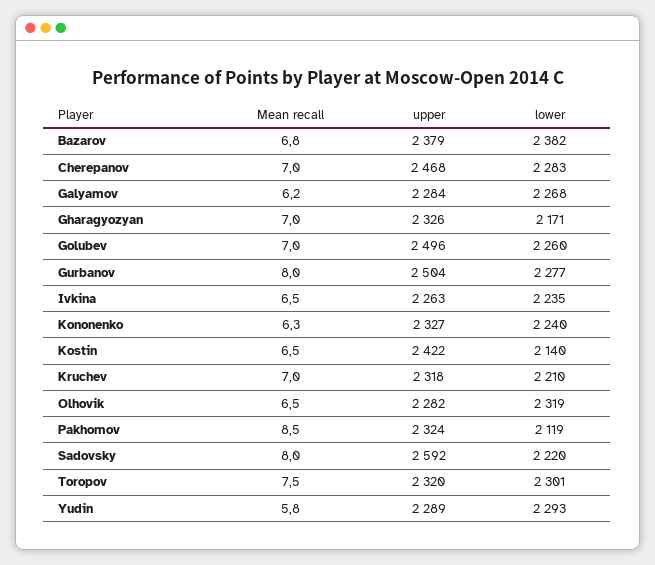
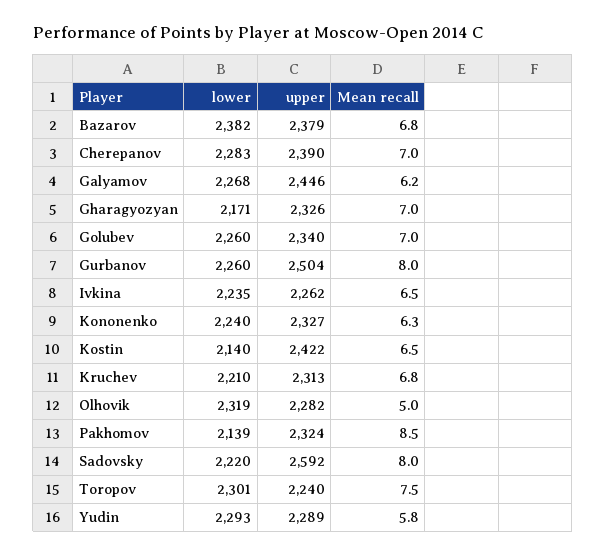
  {
    "Mean recall": {
      "Bazarov": 6.8,
      "Cherepanov": 7,
      "Galyamov": 6.2,
      "Gharagyozyan": 7,
      "Golubev": 7,
      "Gurbanov": 8,
      "Ivkina": 6.5,
      "Kononenko": 6.3,
      "Kostin": 6.5,
-     "Kruchev": 7,
+     "Kruchev": 6.8,
-     "Olhovik": 6.5,
+     "Olhovik": 5,
      "Pakhomov": 8.5,
      "Sadovsky": 8,
      "Toropov": 7.5,
      "Yudin": 5.8
    },
    "upper": {
      "Bazarov": 2379,
-     "Cherepanov": 2468,
+     "Cherepanov": 2390,
-     "Galyamov": 2284,
+     "Galyamov": 2446,
      "Gharagyozyan": 2326,
-     "Golubev": 2496,
+     "Golubev": 2340,
      "Gurbanov": 2504,
-     "Ivkina": 2263,
+     "Ivkina": 2262,
      "Kononenko": 2327,
      "Kostin": 2422,
-     "Kruchev": 2318,
+     "Kruchev": 2313,
      "Olhovik": 2282,
      "Pakhomov": 2324,
      "Sadovsky": 2592,
-     "Toropov": 2320,
+     "Toropov": 2240,
      "Yudin": 2289
    },
    "lower": {
      "Bazarov": 2382,
      "Cherepanov": 2283,
      "Galyamov": 2268,
      "Gharagyozyan": 2171,
      "Golubev": 2260,
-     "Gurbanov": 2277,
+     "Gurbanov": 2260,
      "Ivkina": 2235,
      "Kononenko": 2240,
      "Kostin": 2140,
      "Kruchev": 2210,
      "Olhovik": 2319,
-     "Pakhomov": 2119,
+     "Pakhomov": 2139,
      "Sadovsky": 2220,
      "Toropov": 2301,
      "Yudin": 2293
    }
  }

